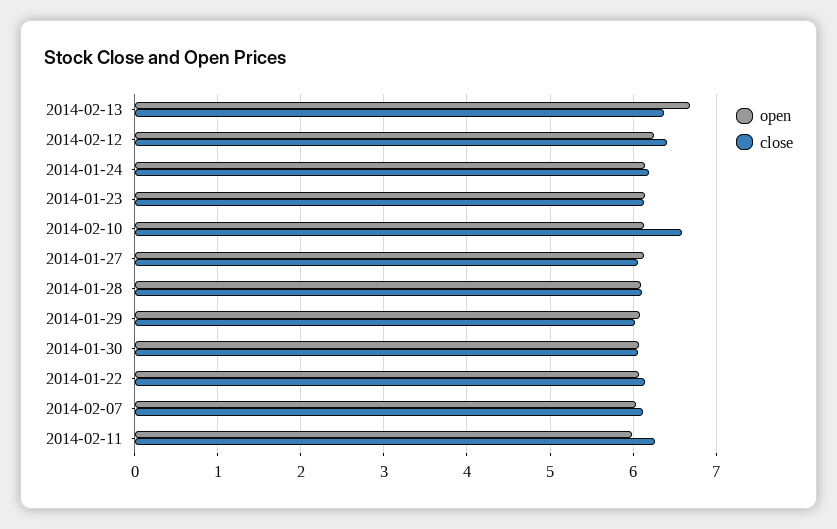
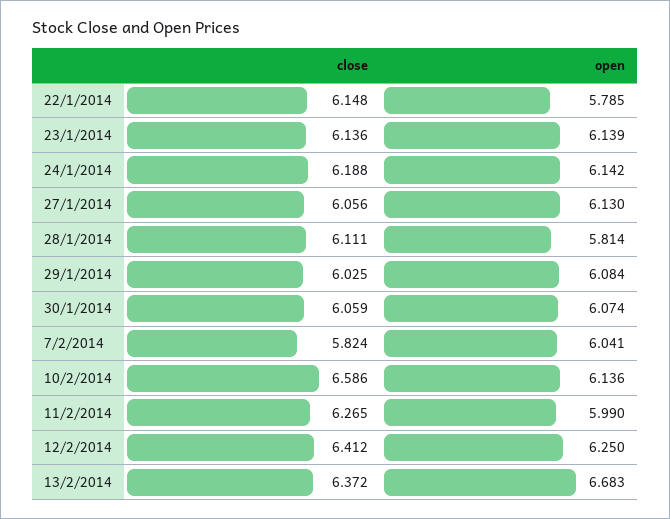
  {
    "open": {
      "2014-02-13": 6.683,
      "2014-02-12": 6.25,
      "2014-01-24": 6.142,
      "2014-01-23": 6.139,
      "2014-02-10": 6.136,
      "2014-01-27": 6.13,
-     "2014-01-28": 6.1,
+     "2014-01-28": 5.814,
      "2014-01-29": 6.084,
      "2014-01-30": 6.074,
-     "2014-01-22": 6.1,
+     "2014-01-22": 5.785,
      "2014-02-07": 6.041,
      "2014-02-11": 5.99
    },
    "close": {
      "2014-02-13": 6.372,
      "2014-02-12": 6.412,
      "2014-01-24": 6.188,
      "2014-01-23": 6.136,
      "2014-02-10": 6.586,
      "2014-01-27": 6.056,
      "2014-01-28": 6.111,
      "2014-01-29": 6.025,
      "2014-01-30": 6.059,
      "2014-01-22": 6.148,
-     "2014-02-07": 6.1,
+     "2014-02-07": 5.824,
      "2014-02-11": 6.265
    }
  }

